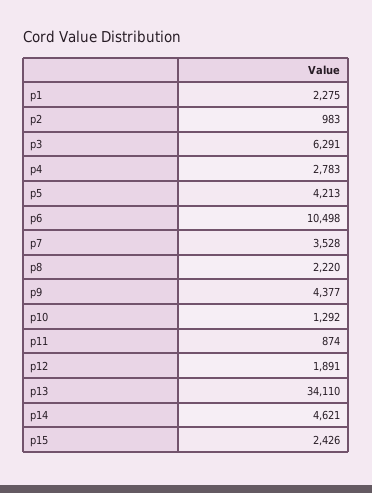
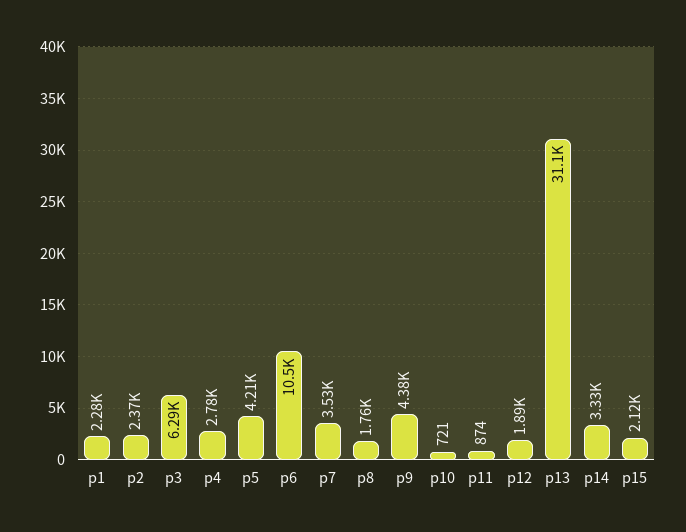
  {
    "p1": 2275,
-   "p2": 983,
+   "p2": 2370,
    "p3": 6291,
    "p4": 2783,
    "p5": 4213,
    "p6": 10498,
    "p7": 3528,
-   "p8": 2220,
+   "p8": 1760,
    "p9": 4377,
-   "p10": 1292,
+   "p10": 721,
    "p11": 874,
    "p12": 1891,
-   "p13": 34110,
+   "p13": 31100,
-   "p14": 4621,
+   "p14": 3330,
-   "p15": 2426
+   "p15": 2120
  }

